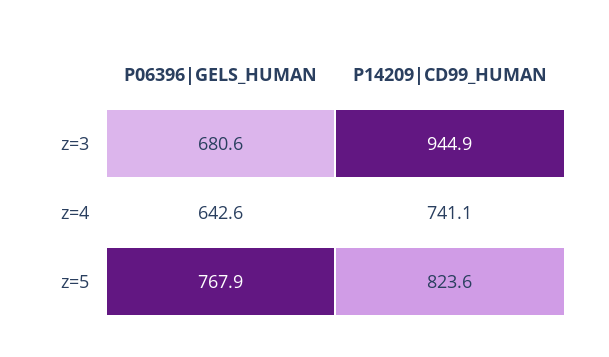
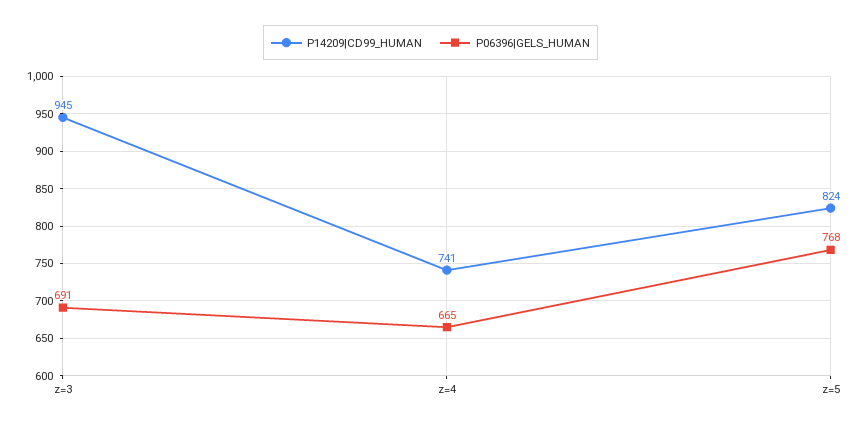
  {
    "P06396|GELS_HUMAN": {
-     "z=3": 680.6,
+     "z=3": 691,
-     "z=4": 642.6,
+     "z=4": 665,
      "z=5": 767.9
    },
    "P14209|CD99_HUMAN": {
      "z=3": 944.9,
      "z=4": 741.1,
      "z=5": 823.6
    }
  }

